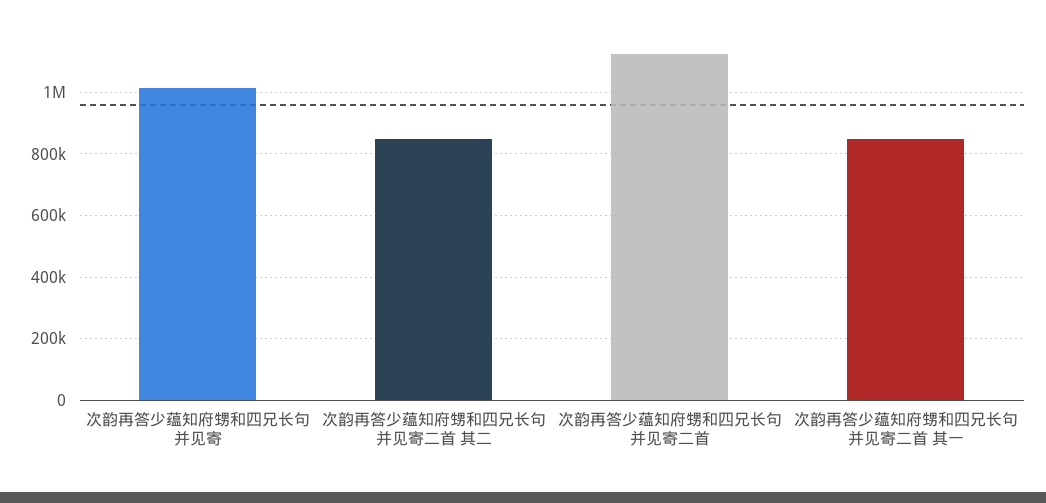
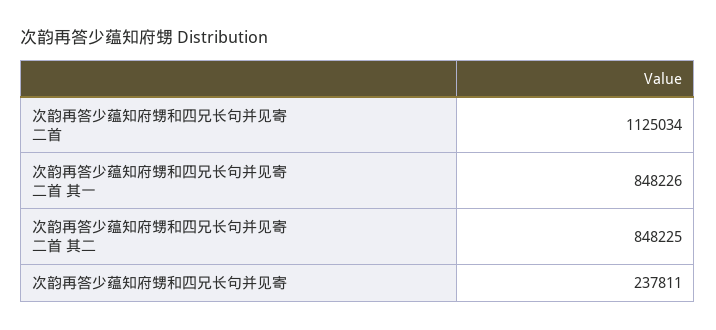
  {
-   "次韵再答少蕴知府甥和四兄长句并见寄": 1020000,
+   "次韵再答少蕴知府甥和四兄长句并见寄": 237811,
    "次韵再答少蕴知府甥和四兄长句并见寄二首 其二": 848225,
    "次韵再答少蕴知府甥和四兄长句并见寄二首": 1125034,
    "次韵再答少蕴知府甥和四兄长句并见寄二首 其一": 848226
  }

